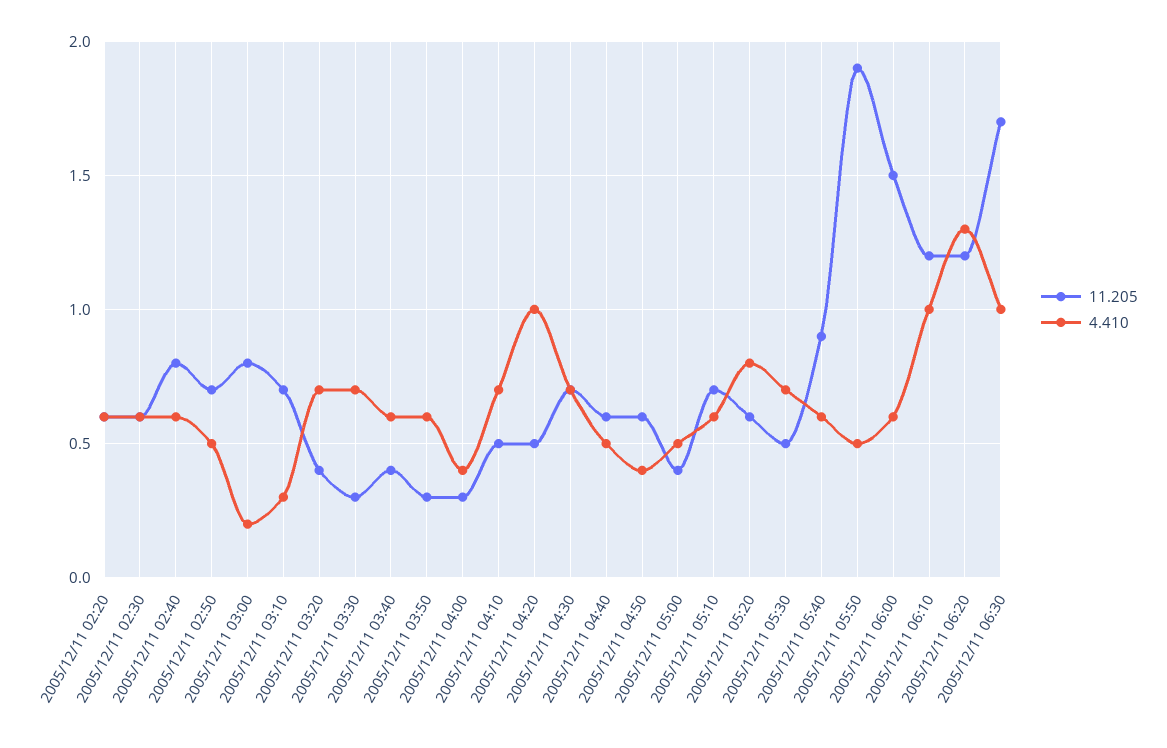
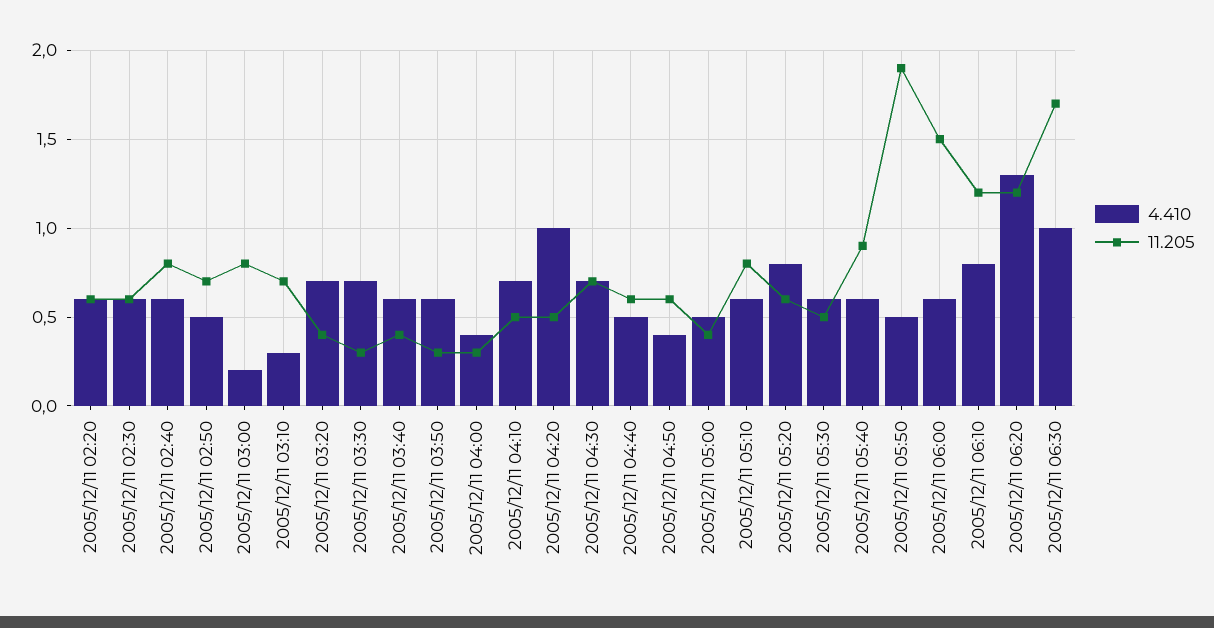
  {
    "11.205": {
      "2005/12/11 02:20": 0.6,
      "2005/12/11 02:30": 0.6,
      "2005/12/11 02:40": 0.8,
      "2005/12/11 02:50": 0.7,
      "2005/12/11 03:00": 0.8,
      "2005/12/11 03:10": 0.7,
      "2005/12/11 03:20": 0.4,
      "2005/12/11 03:30": 0.3,
      "2005/12/11 03:40": 0.4,
      "2005/12/11 03:50": 0.3,
      "2005/12/11 04:00": 0.3,
      "2005/12/11 04:10": 0.5,
      "2005/12/11 04:20": 0.5,
      "2005/12/11 04:30": 0.7,
      "2005/12/11 04:40": 0.6,
      "2005/12/11 04:50": 0.6,
      "2005/12/11 05:00": 0.4,
-     "2005/12/11 05:10": 0.7,
+     "2005/12/11 05:10": 0.8,
      "2005/12/11 05:20": 0.6,
      "2005/12/11 05:30": 0.5,
      "2005/12/11 05:40": 0.9,
      "2005/12/11 05:50": 1.9,
      "2005/12/11 06:00": 1.5,
      "2005/12/11 06:10": 1.2,
      "2005/12/11 06:20": 1.2,
      "2005/12/11 06:30": 1.7
    },
    "4.410": {
      "2005/12/11 02:20": 0.6,
      "2005/12/11 02:30": 0.6,
      "2005/12/11 02:40": 0.6,
      "2005/12/11 02:50": 0.5,
      "2005/12/11 03:00": 0.2,
      "2005/12/11 03:10": 0.3,
      "2005/12/11 03:20": 0.7,
      "2005/12/11 03:30": 0.7,
      "2005/12/11 03:40": 0.6,
      "2005/12/11 03:50": 0.6,
      "2005/12/11 04:00": 0.4,
      "2005/12/11 04:10": 0.7,
      "2005/12/11 04:20": 1,
      "2005/12/11 04:30": 0.7,
      "2005/12/11 04:40": 0.5,
      "2005/12/11 04:50": 0.4,
      "2005/12/11 05:00": 0.5,
      "2005/12/11 05:10": 0.6,
      "2005/12/11 05:20": 0.8,
-     "2005/12/11 05:30": 0.7,
+     "2005/12/11 05:30": 0.6,
      "2005/12/11 05:40": 0.6,
      "2005/12/11 05:50": 0.5,
      "2005/12/11 06:00": 0.6,
-     "2005/12/11 06:10": 1,
+     "2005/12/11 06:10": 0.8,
      "2005/12/11 06:20": 1.3,
      "2005/12/11 06:30": 1
    }
  }

